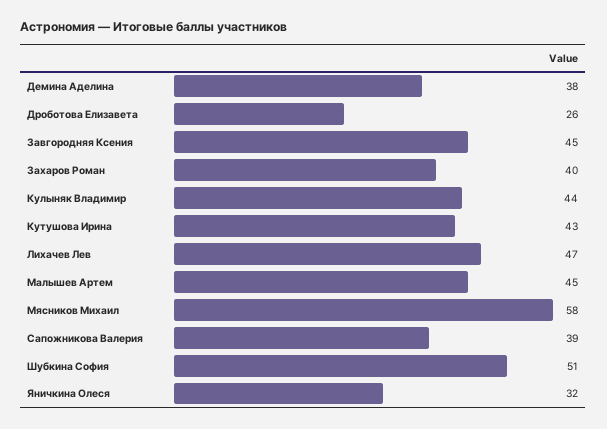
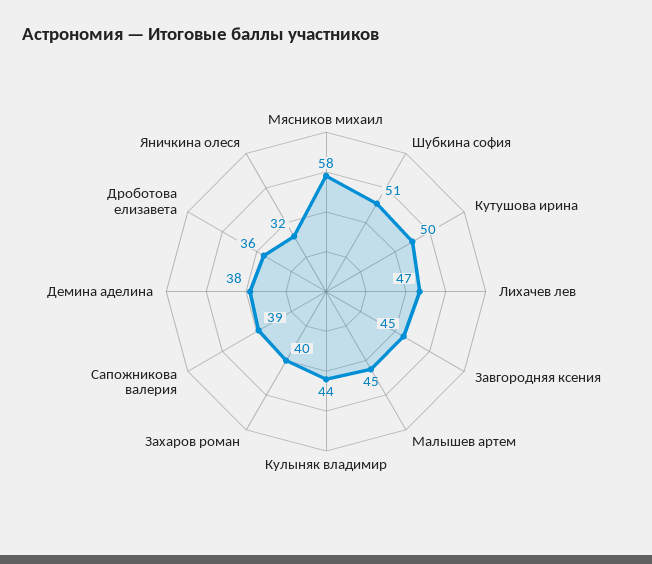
  {
    "Демина Аделина": 38,
-   "Дроботова Елизавета": 26,
+   "Дроботова Елизавета": 36,
    "Завгородняя Ксения": 45,
    "Захаров Роман": 40,
    "Кулыняк Владимир": 44,
-   "Кутушова Ирина": 43,
+   "Кутушова Ирина": 50,
    "Лихачев Лев": 47,
    "Малышев Артем": 45,
    "Мясников Михаил": 58,
    "Сапожникова Валерия": 39,
    "Шубкина София": 51,
    "Яничкина Олеся": 32
  }

